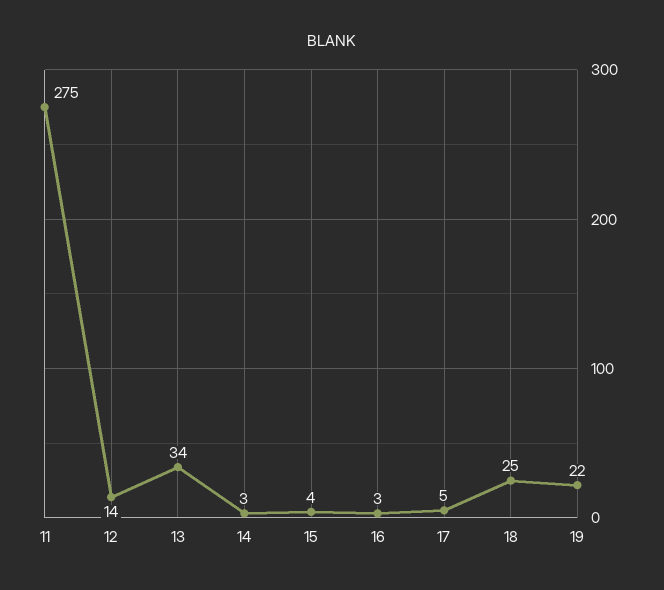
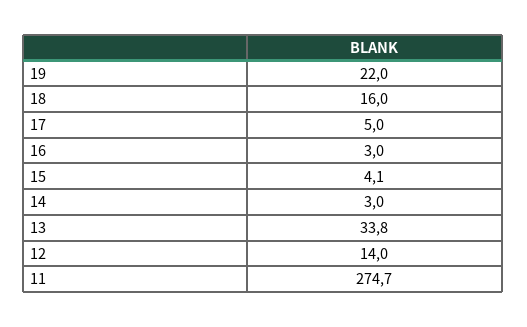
  {
    "11": 274.7,
    "12": 14,
    "13": 33.8,
    "14": 3,
    "15": 4.1,
    "16": 3,
    "17": 5,
-   "18": 25,
+   "18": 16,
    "19": 22
  }

